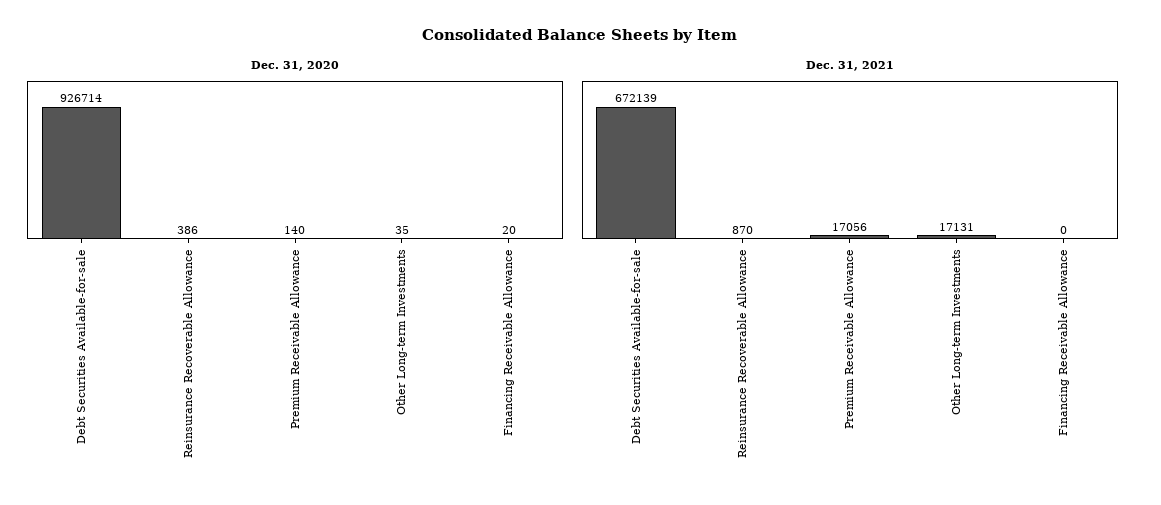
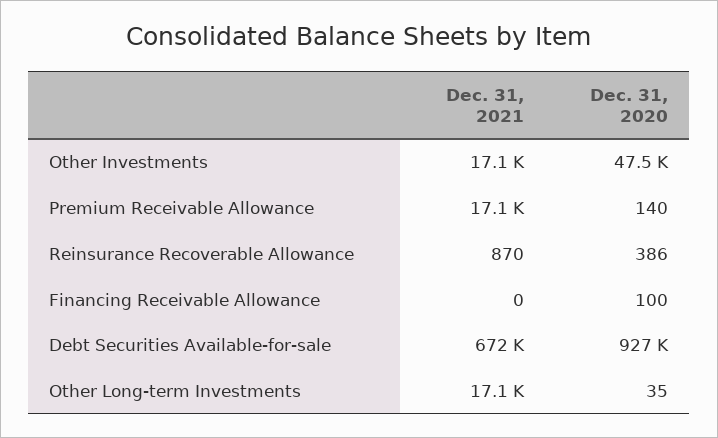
  {
    "Dec. 31, 2020": {
      "Debt Securities Available-for-sale": 926714,
      "Reinsurance Recoverable Allowance": 386,
      "Premium Receivable Allowance": 140,
      "Other Long-term Investments": 35,
-     "Financing Receivable Allowance": 20
+     "Financing Receivable Allowance": 100,
+     "Other Investments": 47500
    },
    "Dec. 31, 2021": {
      "Debt Securities Available-for-sale": 672139,
      "Reinsurance Recoverable Allowance": 870,
      "Premium Receivable Allowance": 17056,
      "Other Long-term Investments": 17131,
-     "Financing Receivable Allowance": 0
+     "Financing Receivable Allowance": 0,
+     "Other Investments": 17100
    }
  }

